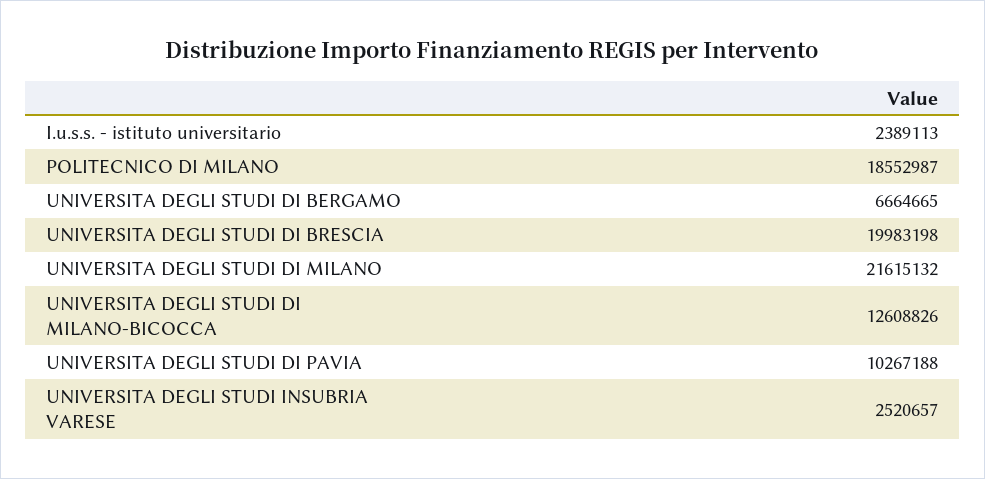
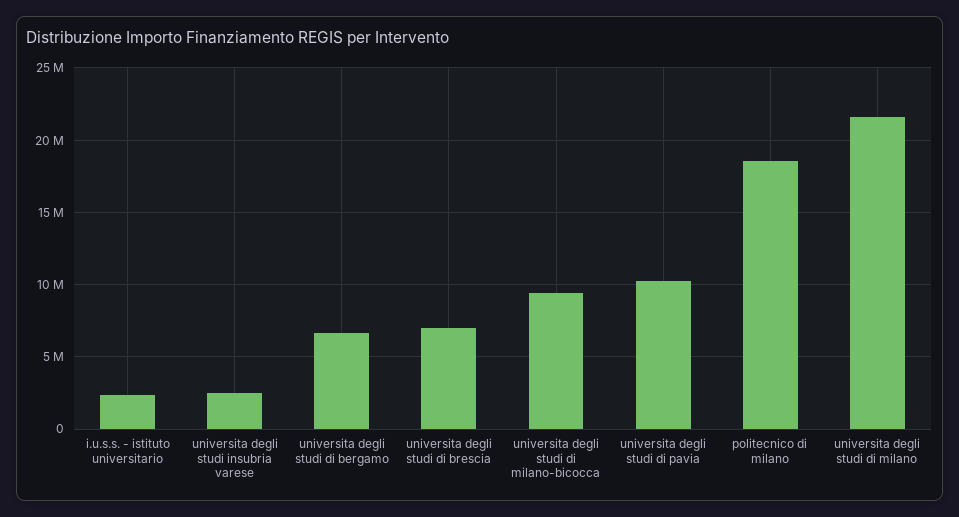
  {
    "I.u.s.s. - istituto universitario": 2389113,
    "POLITECNICO DI MILANO": 18552987,
    "UNIVERSITA DEGLI STUDI DI BERGAMO": 6664665,
-   "UNIVERSITA DEGLI STUDI DI BRESCIA": 19983198,
+   "UNIVERSITA DEGLI STUDI DI BRESCIA": 7000000,
    "UNIVERSITA DEGLI STUDI DI MILANO": 21615132,
-   "UNIVERSITA DEGLI STUDI DI MILANO-BICOCCA": 12608826,
+   "UNIVERSITA DEGLI STUDI DI MILANO-BICOCCA": 9500000,
    "UNIVERSITA DEGLI STUDI DI PAVIA": 10267188,
    "UNIVERSITA DEGLI STUDI INSUBRIA VARESE": 2520657
  }

